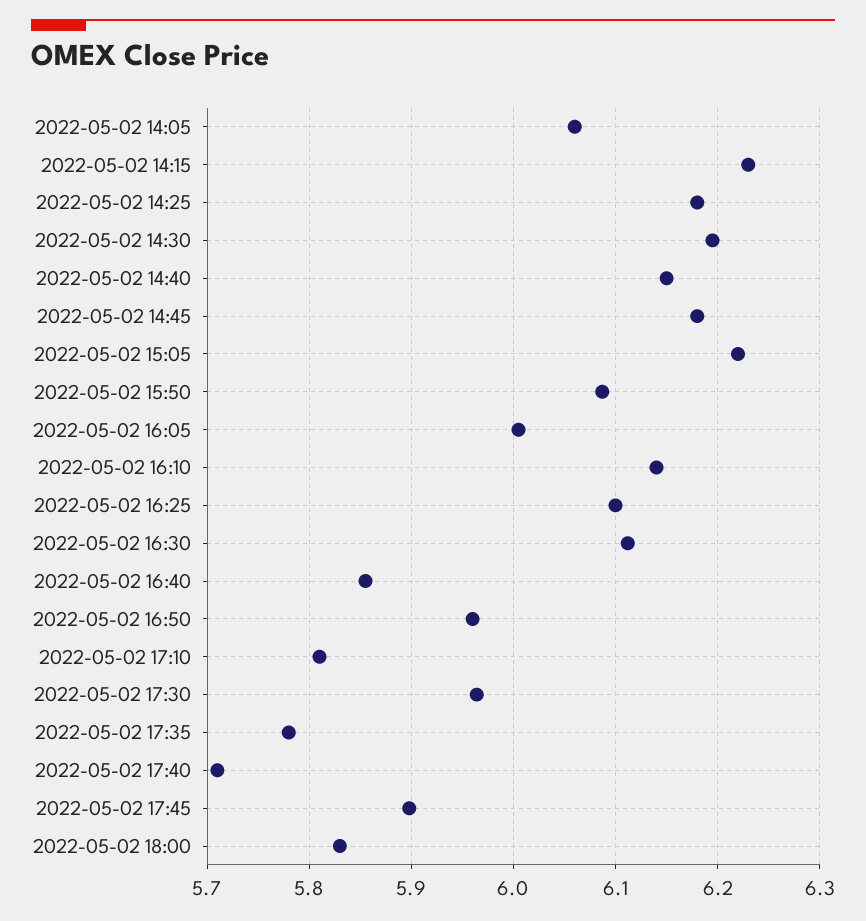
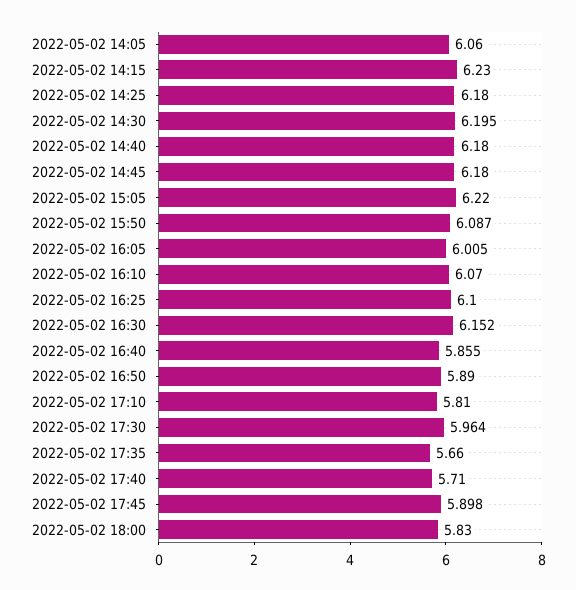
  {
    "2022-05-02 14:05": 6.06,
    "2022-05-02 14:15": 6.23,
    "2022-05-02 14:25": 6.18,
    "2022-05-02 14:30": 6.195,
-   "2022-05-02 14:40": 6.15,
+   "2022-05-02 14:40": 6.18,
    "2022-05-02 14:45": 6.18,
    "2022-05-02 15:05": 6.22,
    "2022-05-02 15:50": 6.087,
    "2022-05-02 16:05": 6.005,
-   "2022-05-02 16:10": 6.14,
+   "2022-05-02 16:10": 6.07,
    "2022-05-02 16:25": 6.1,
-   "2022-05-02 16:30": 6.11,
+   "2022-05-02 16:30": 6.152,
    "2022-05-02 16:40": 5.855,
-   "2022-05-02 16:50": 5.96,
+   "2022-05-02 16:50": 5.89,
    "2022-05-02 17:10": 5.81,
    "2022-05-02 17:30": 5.964,
-   "2022-05-02 17:35": 5.78,
+   "2022-05-02 17:35": 5.66,
    "2022-05-02 17:40": 5.71,
    "2022-05-02 17:45": 5.898,
    "2022-05-02 18:00": 5.83
  }

